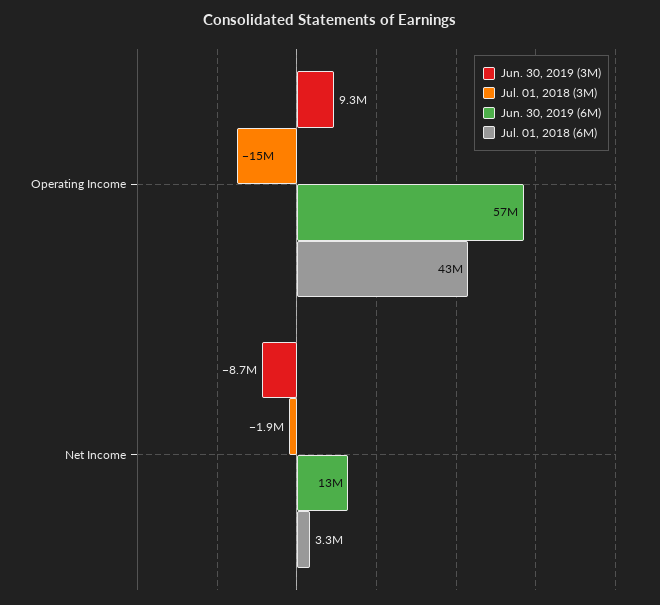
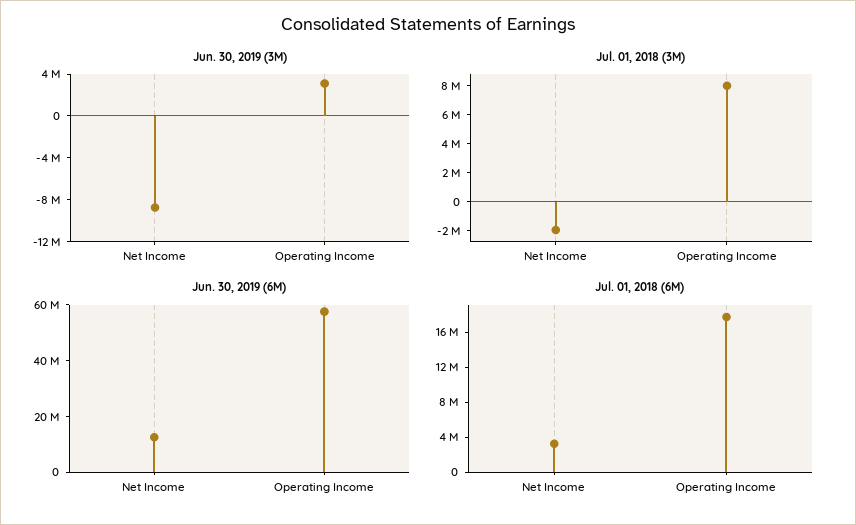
  {
    "Jun. 30, 2019 (3M)": {
-     "Operating Income": 9300000,
+     "Operating Income": 3000000,
      "Net Income": -8700000
    },
    "Jul. 01, 2018 (3M)": {
-     "Operating Income": -15000000,
+     "Operating Income": 8000000,
      "Net Income": -1900000
    },
    "Jun. 30, 2019 (6M)": {
      "Operating Income": 57000000,
      "Net Income": 13000000
    },
    "Jul. 01, 2018 (6M)": {
-     "Operating Income": 43000000,
+     "Operating Income": 18000000,
      "Net Income": 3300000
    }
  }

